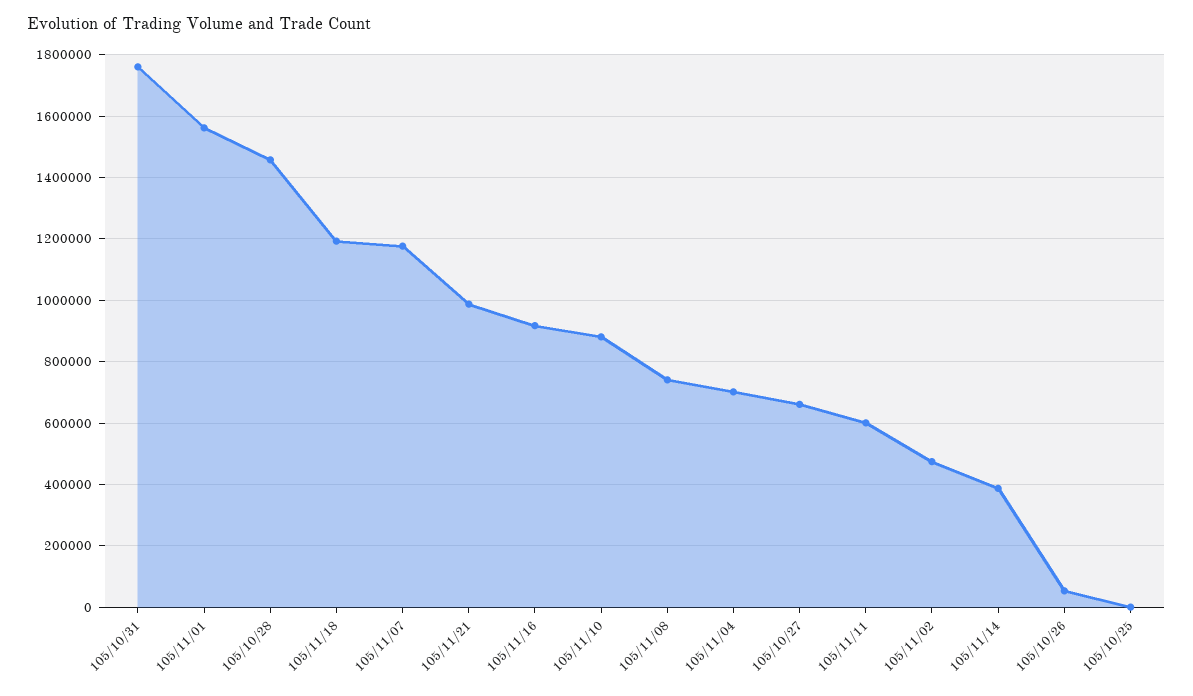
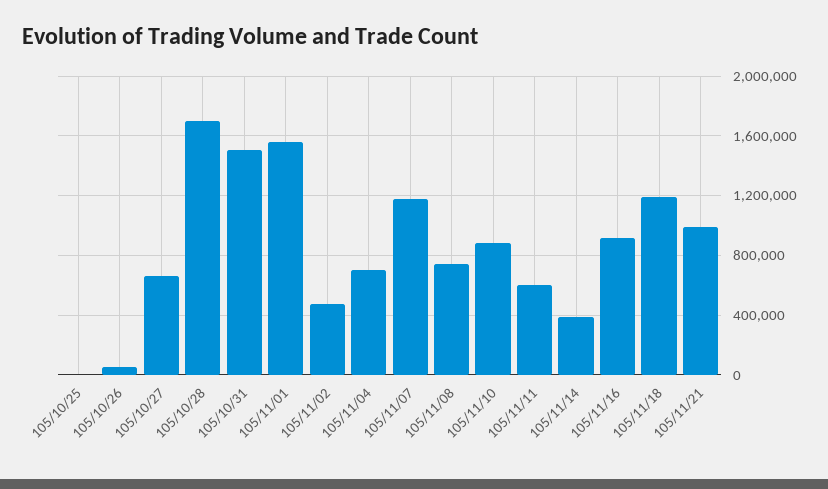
  {
-   "105/10/31": 1760000,
+   "105/10/31": 1500000,
    "105/11/01": 1560000,
-   "105/10/28": 1460000,
+   "105/10/28": 1700000,
    "105/11/18": 1200000,
    "105/11/07": 1180000,
    "105/11/21": 980000,
    "105/11/16": 920000,
    "105/11/10": 880000,
    "105/11/08": 740000,
    "105/11/04": 700000,
    "105/10/27": 660000,
    "105/11/11": 600000,
    "105/11/02": 480000,
    "105/11/14": 380000,
    "105/10/26": 60000,
    "105/10/25": 0
  }

